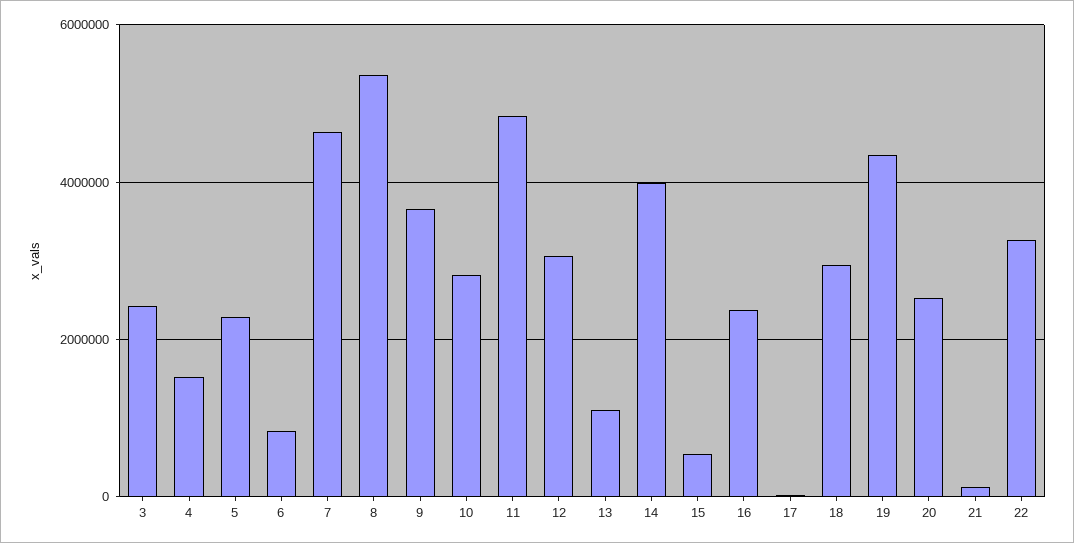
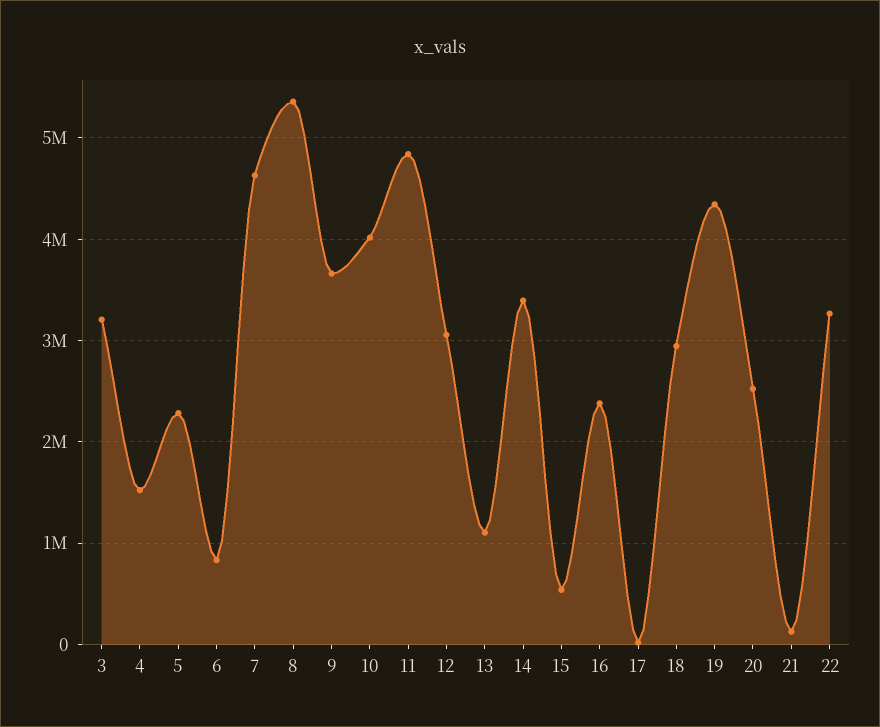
  {
-   "3": 2400000,
+   "3": 3200000,
    "4": 1500000,
    "5": 2300000,
    "6": 800000,
    "7": 4600000,
    "8": 5400000,
    "9": 3700000,
-   "10": 2800000,
+   "10": 4000000,
    "11": 4800000,
    "12": 3100000,
    "13": 1100000,
-   "14": 4000000,
+   "14": 3400000,
    "15": 500000,
    "16": 2400000,
    "17": 0,
    "18": 2900000,
    "19": 4300000,
    "20": 2500000,
    "21": 100000,
    "22": 3300000
  }

